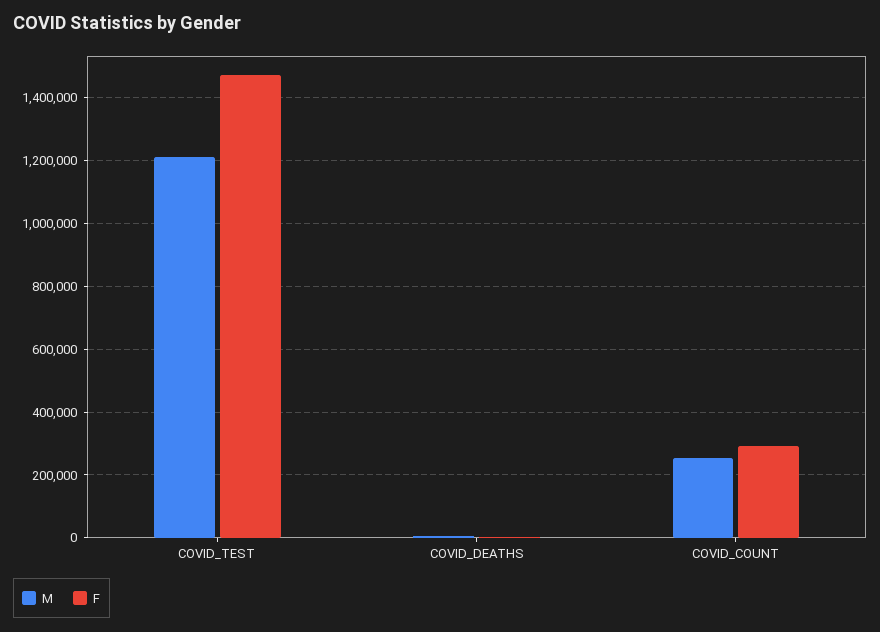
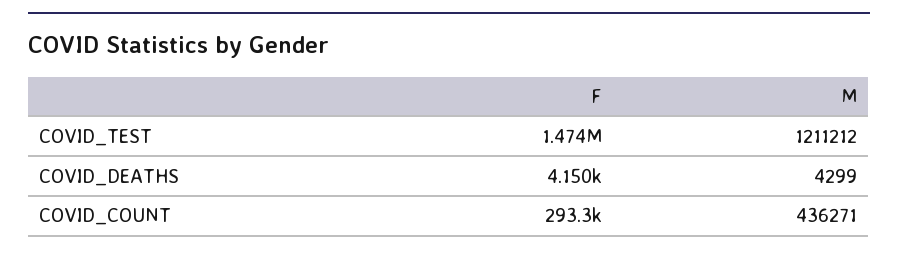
  {
    "M": {
      "COVID_TEST": 1211212,
      "COVID_DEATHS": 4299,
-     "COVID_COUNT": 260000
+     "COVID_COUNT": 436271
    },
    "F": {
      "COVID_TEST": 1474000,
      "COVID_DEATHS": 4150,
      "COVID_COUNT": 293300
    }
  }

